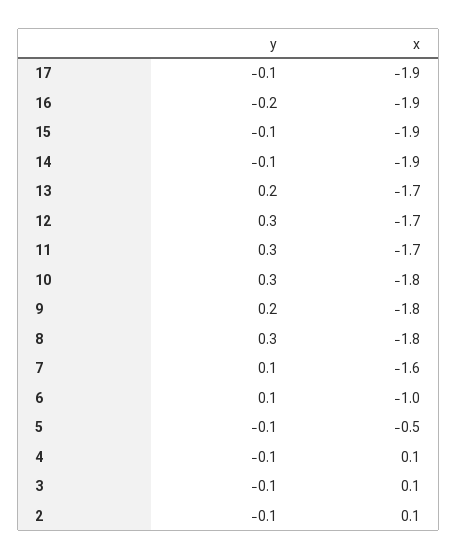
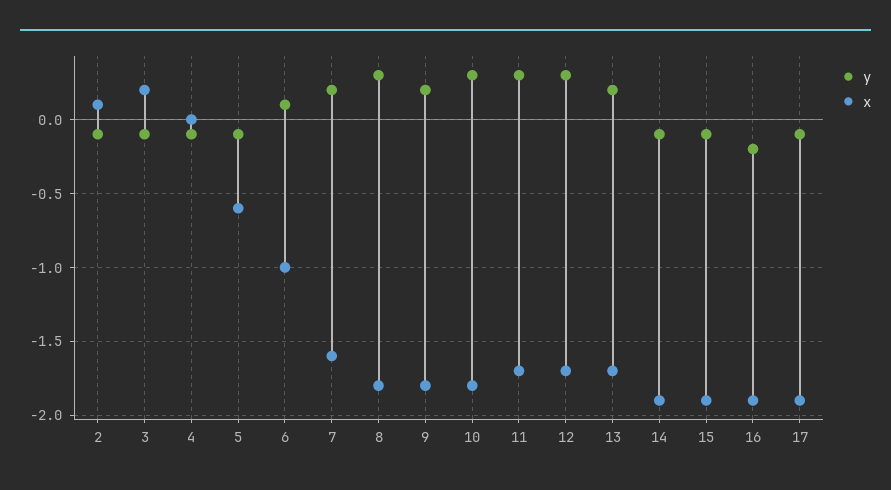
  {
    "y": {
      "17": -0.1,
      "16": -0.2,
      "15": -0.1,
      "14": -0.1,
      "13": 0.2,
      "12": 0.3,
      "11": 0.3,
      "10": 0.3,
      "9": 0.2,
      "8": 0.3,
-     "7": 0.1,
+     "7": 0.2,
      "6": 0.1,
      "5": -0.1,
      "4": -0.1,
      "3": -0.1,
      "2": -0.1
    },
    "x": {
      "17": -1.9,
      "16": -1.9,
      "15": -1.9,
      "14": -1.9,
      "13": -1.7,
      "12": -1.7,
      "11": -1.7,
      "10": -1.8,
      "9": -1.8,
      "8": -1.8,
      "7": -1.6,
      "6": -1,
-     "5": -0.5,
+     "5": -0.6,
-     "4": 0.1,
+     "4": 0,
-     "3": 0.1,
+     "3": 0.2,
      "2": 0.1
    }
  }

